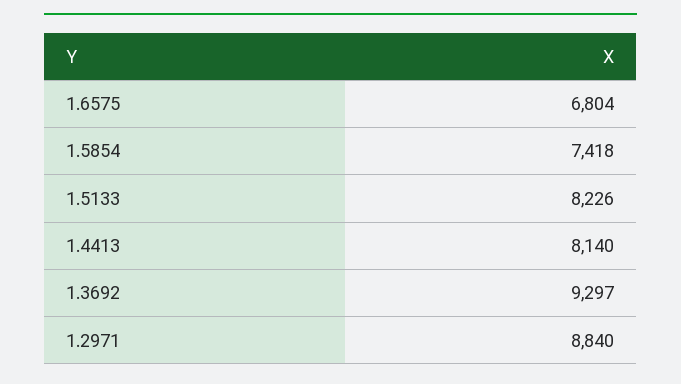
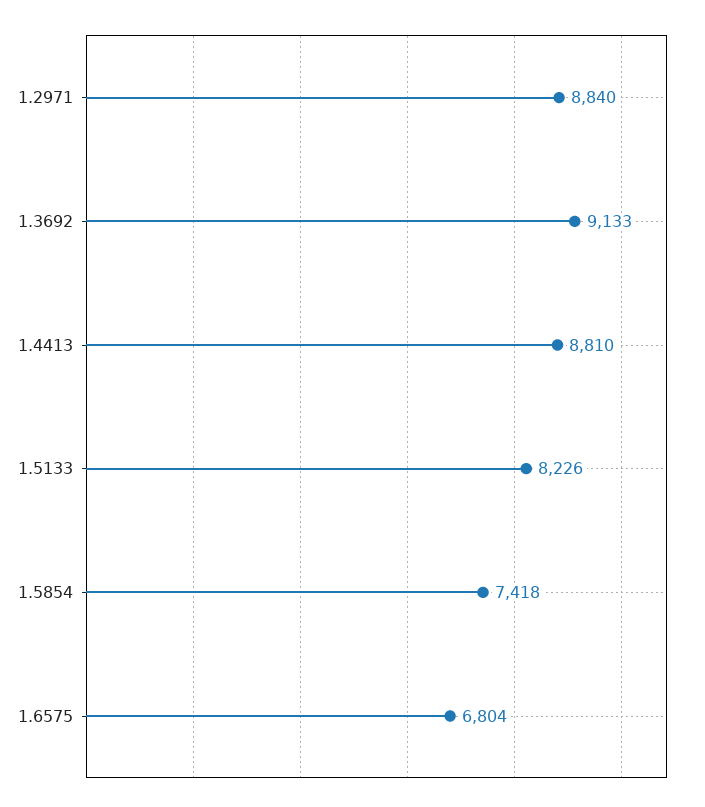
  {
    "1.6575": 6804,
    "1.5854": 7418,
    "1.5133": 8226,
-   "1.4413": 8140,
+   "1.4413": 8810,
-   "1.3692": 9297,
+   "1.3692": 9133,
    "1.2971": 8840
  }

